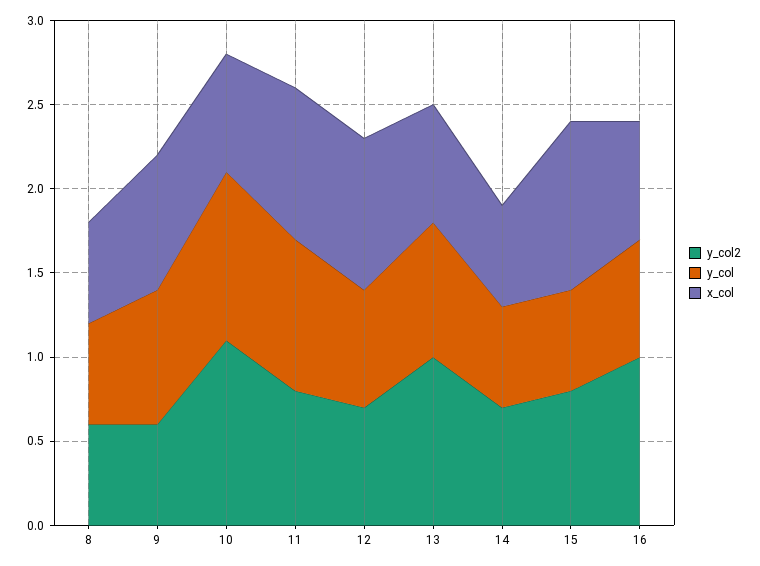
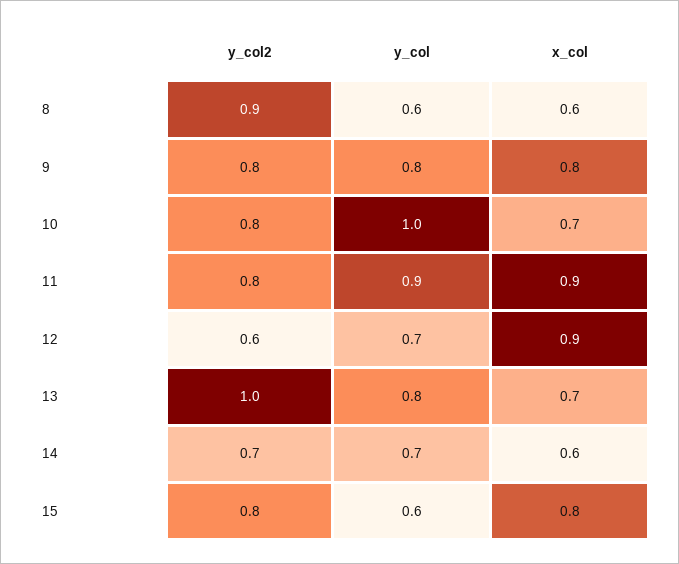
  {
    "y_col2": {
-     "8": 0.6,
+     "8": 0.9,
-     "9": 0.6,
+     "9": 0.8,
-     "10": 1.1,
+     "10": 0.8,
      "11": 0.8,
-     "12": 0.7,
+     "12": 0.6,
      "13": 1,
      "14": 0.7,
-     "15": 0.8,
+     "15": 0.8
-     "16": 1
    },
    "y_col": {
      "8": 0.6,
      "9": 0.8,
      "10": 1,
      "11": 0.9,
      "12": 0.7,
      "13": 0.8,
-     "14": 0.6,
+     "14": 0.7,
-     "15": 0.6,
+     "15": 0.6
-     "16": 0.7
    },
    "x_col": {
      "8": 0.6,
      "9": 0.8,
      "10": 0.7,
      "11": 0.9,
      "12": 0.9,
      "13": 0.7,
      "14": 0.6,
-     "15": 1,
+     "15": 0.8
-     "16": 0.7
    }
  }

